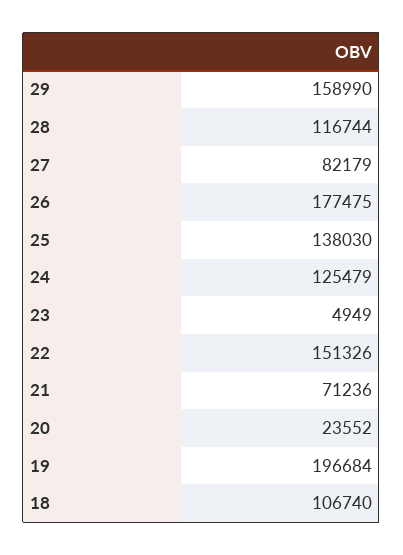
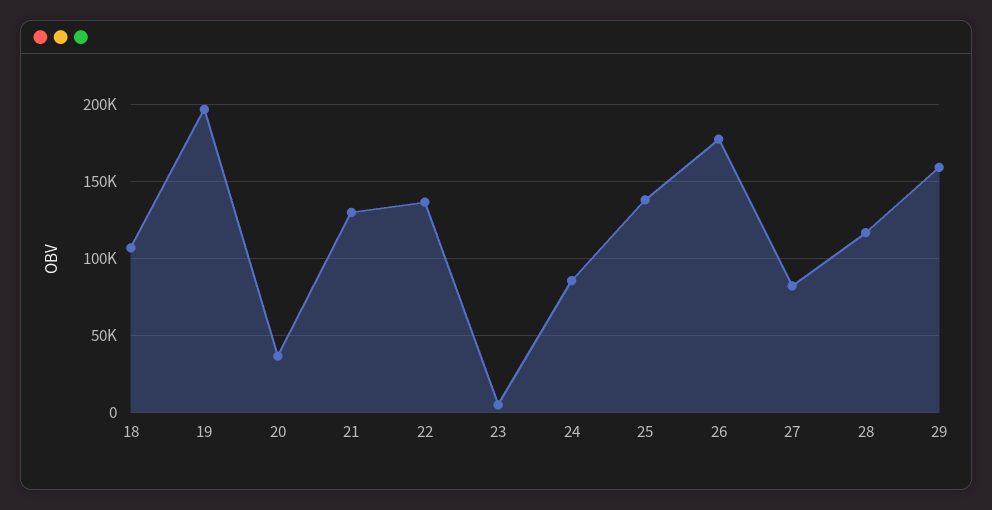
  {
    "29": 158990,
    "28": 116744,
    "27": 82179,
    "26": 177475,
    "25": 138030,
-   "24": 125479,
+   "24": 85000,
    "23": 4949,
-   "22": 151326,
+   "22": 135000,
-   "21": 71236,
+   "21": 130000,
-   "20": 23552,
+   "20": 35000,
    "19": 196684,
    "18": 106740
  }

